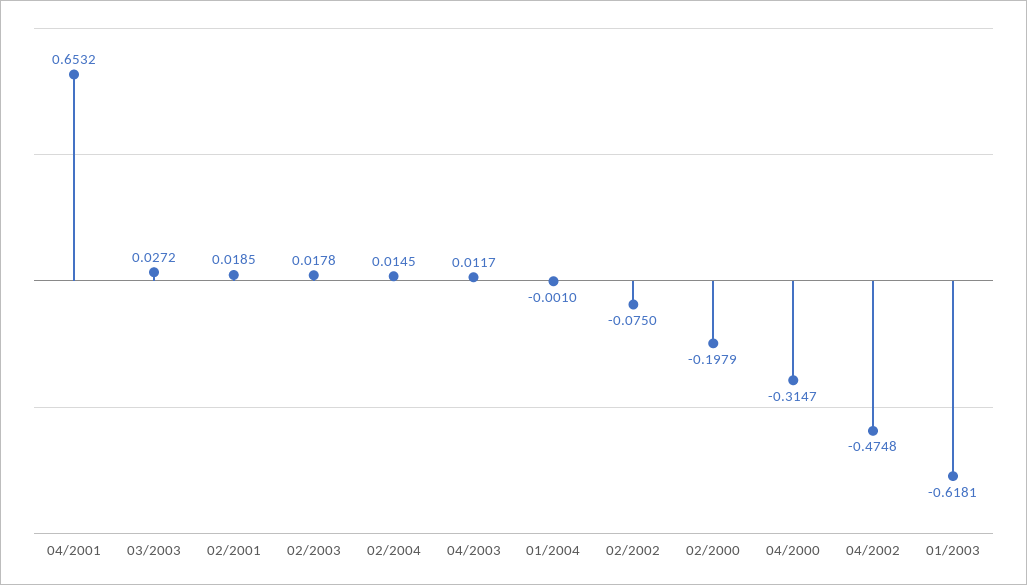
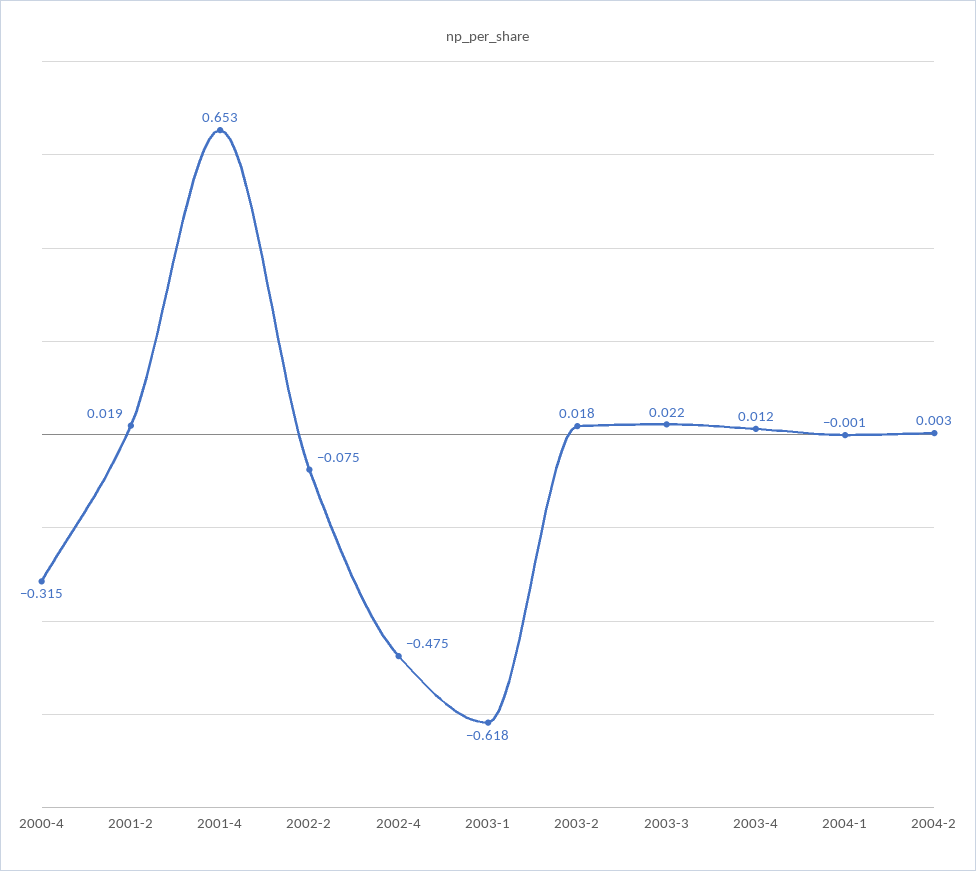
  {
    "04/2001": 0.6532,
-   "03/2003": 0.0272,
+   "03/2003": 0.022,
    "02/2001": 0.0185,
    "02/2003": 0.0178,
-   "02/2004": 0.0145,
+   "02/2004": 0.003,
    "04/2003": 0.0117,
    "01/2004": -0.001,
    "02/2002": -0.075,
-   "02/2000": -0.1979,
    "04/2000": -0.3147,
    "04/2002": -0.4748,
    "01/2003": -0.6181
  }

